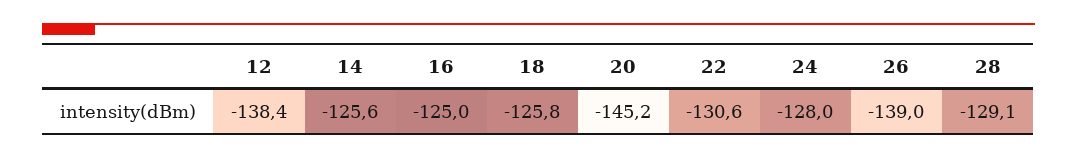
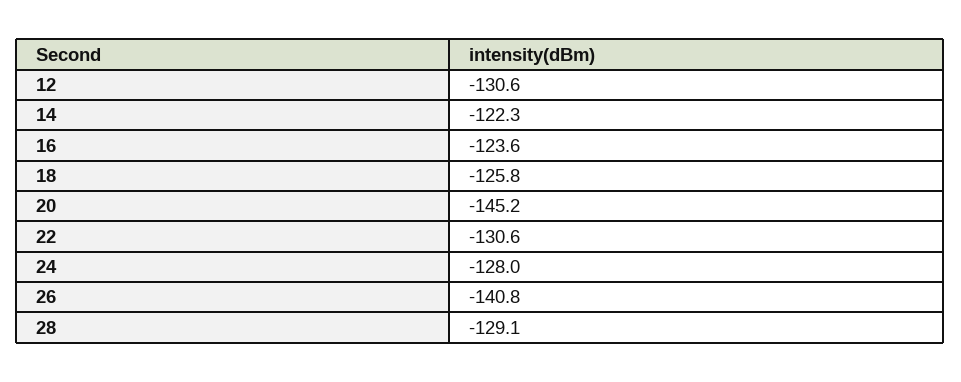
  {
-   "12": -138.4,
+   "12": -130.6,
-   "14": -125.6,
+   "14": -122.3,
-   "16": -125,
+   "16": -123.6,
    "18": -125.8,
    "20": -145.2,
    "22": -130.6,
    "24": -128,
-   "26": -139,
+   "26": -140.8,
    "28": -129.1
  }

